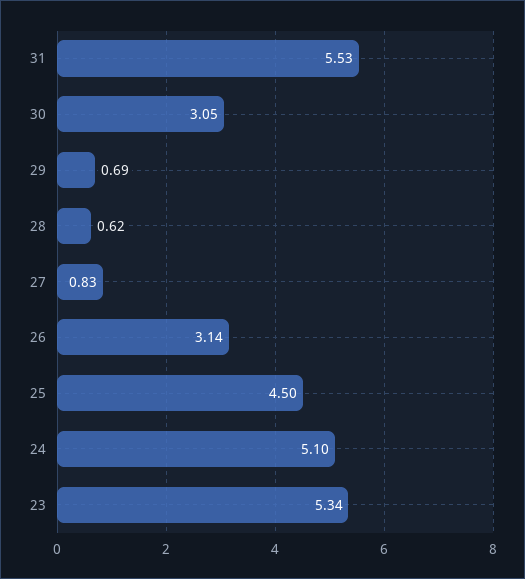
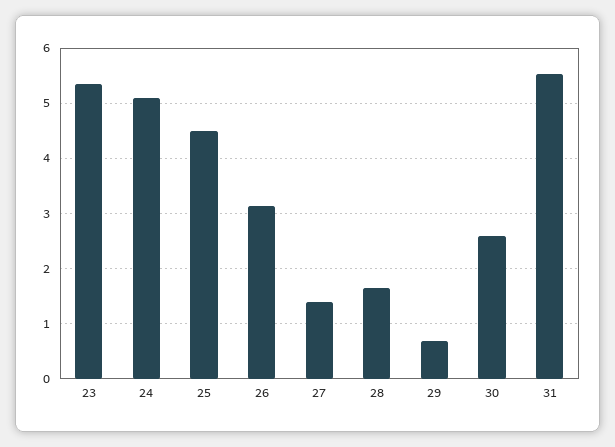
  {
    "31": 5.53,
-   "30": 3.05,
+   "30": 2.6,
    "29": 0.69,
-   "28": 0.62,
+   "28": 1.6,
-   "27": 0.83,
+   "27": 1.4,
    "26": 3.14,
    "25": 4.5,
    "24": 5.1,
    "23": 5.34
  }

